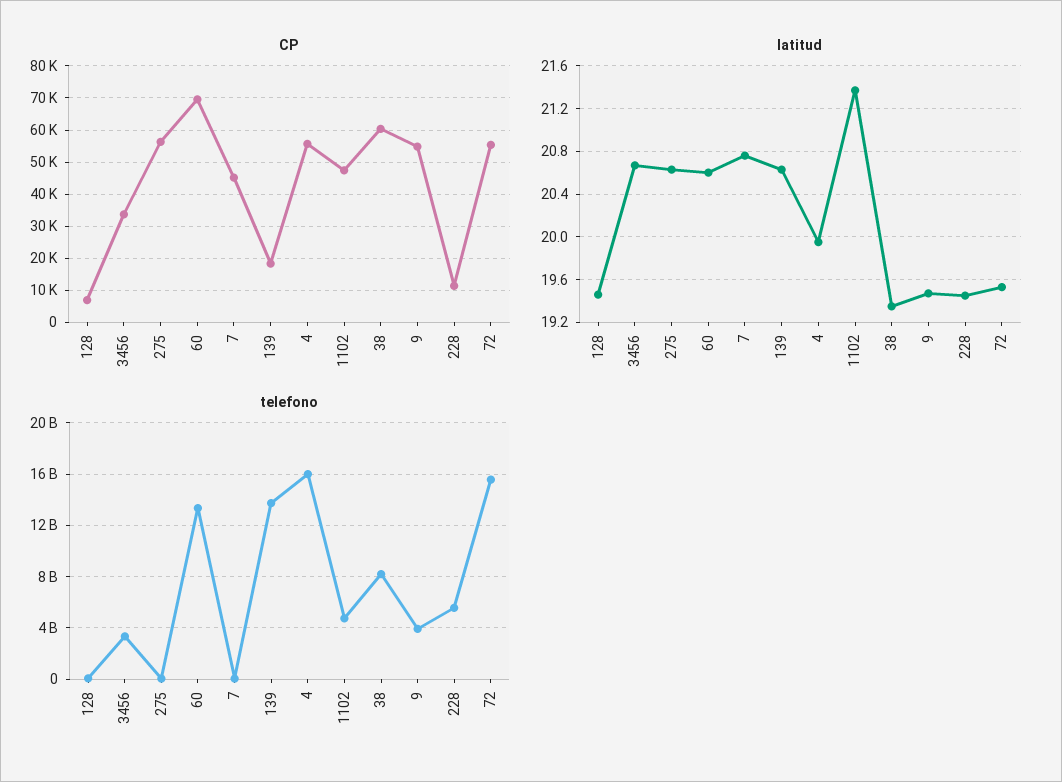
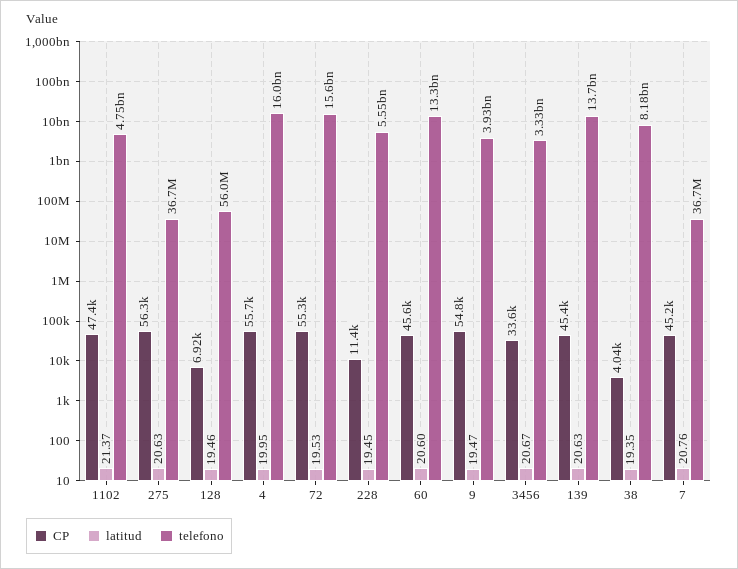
  {
    "CP": {
      "128": 6920,
      "3456": 33600,
      "275": 56300,
-     "60": 70000,
+     "60": 45600,
      "7": 45200,
-     "139": 18000,
+     "139": 45400,
      "4": 55700,
      "1102": 47400,
-     "38": 60000,
+     "38": 4040,
      "9": 54800,
      "228": 11400,
      "72": 55300
    },
    "latitud": {
      "128": 19.46,
      "3456": 20.67,
      "275": 20.63,
      "60": 20.6,
      "7": 20.76,
      "139": 20.63,
      "4": 19.95,
      "1102": 21.37,
      "38": 19.35,
      "9": 19.47,
      "228": 19.45,
      "72": 19.53
    },
    "telefono": {
      "128": 56000000,
      "3456": 3330000000,
      "275": 36700000,
      "60": 13300000000,
      "7": 36700000,
      "139": 13700000000,
      "4": 16000000000,
      "1102": 4750000000,
      "38": 8180000000,
      "9": 3930000000,
      "228": 5550000000,
      "72": 15600000000
    }
  }

